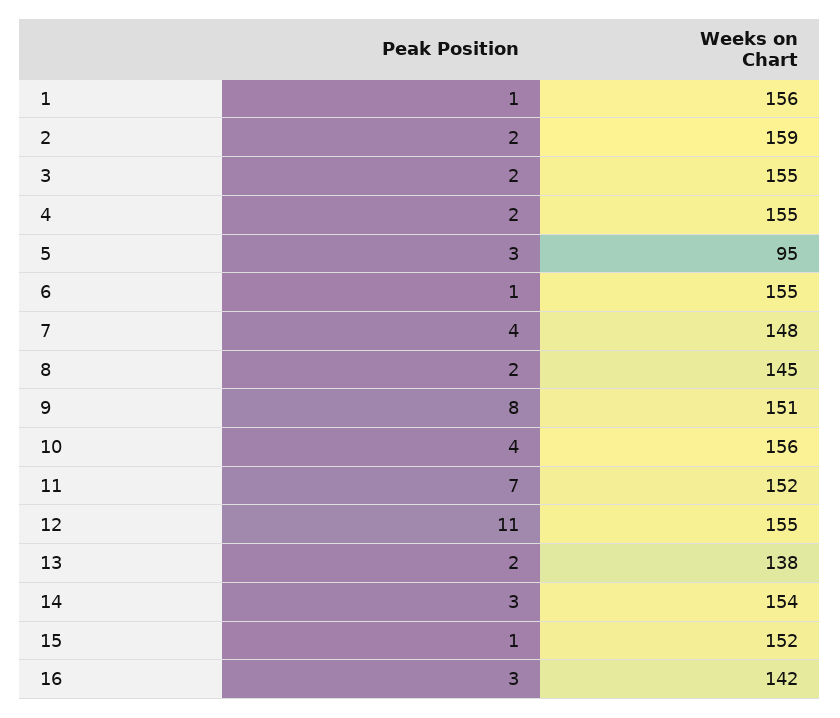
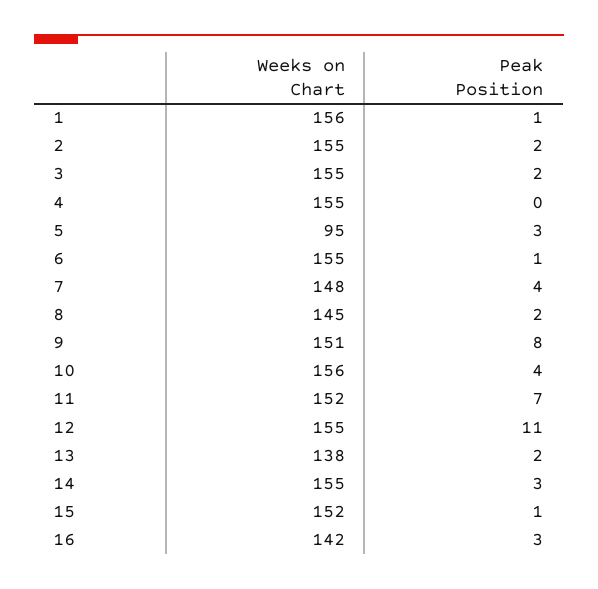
  {
    "Peak Position": {
      "1": 1,
      "2": 2,
      "3": 2,
-     "4": 2,
+     "4": 0,
      "5": 3,
      "6": 1,
      "7": 4,
      "8": 2,
      "9": 8,
      "10": 4,
      "11": 7,
      "12": 11,
      "13": 2,
      "14": 3,
      "15": 1,
      "16": 3
    },
    "Weeks on Chart": {
      "1": 156,
-     "2": 159,
+     "2": 155,
      "3": 155,
      "4": 155,
      "5": 95,
      "6": 155,
      "7": 148,
      "8": 145,
      "9": 151,
      "10": 156,
      "11": 152,
      "12": 155,
      "13": 138,
-     "14": 154,
+     "14": 155,
      "15": 152,
      "16": 142
    }
  }

